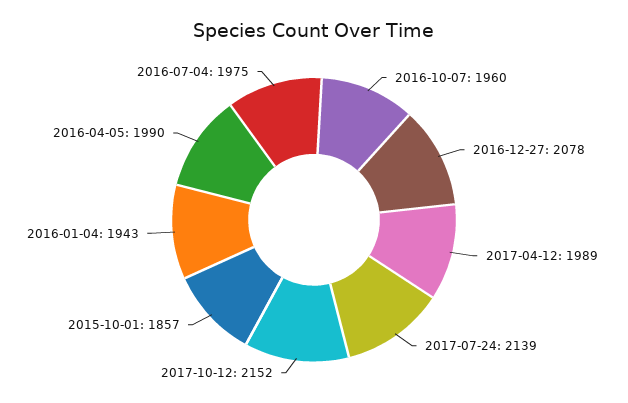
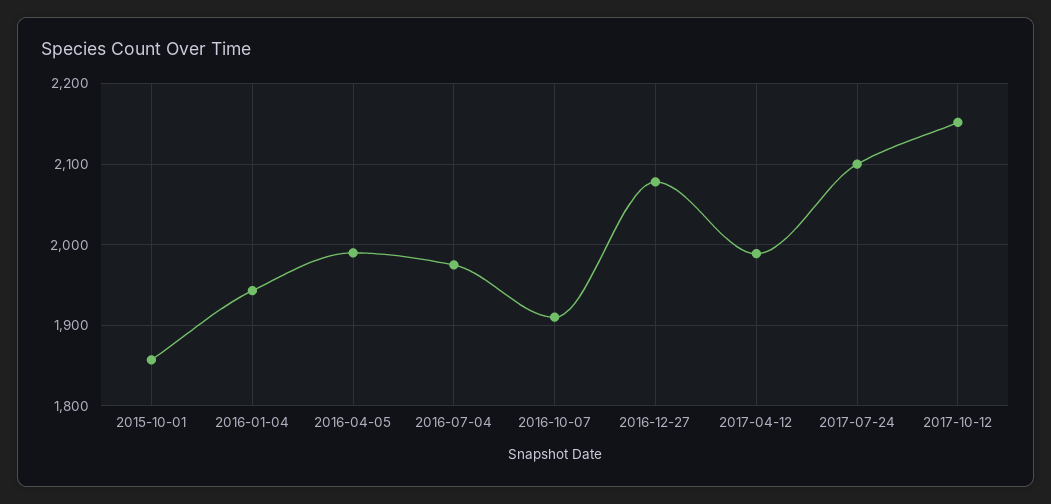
  {
-   "2016-10-07": 1960,
+   "2016-10-07": 1910,
    "2016-12-27": 2078,
    "2017-04-12": 1989,
-   "2017-07-24": 2139,
+   "2017-07-24": 2100,
    "2017-10-12": 2152,
    "2015-10-01": 1857,
    "2016-01-04": 1943,
    "2016-04-05": 1990,
    "2016-07-04": 1975
  }

